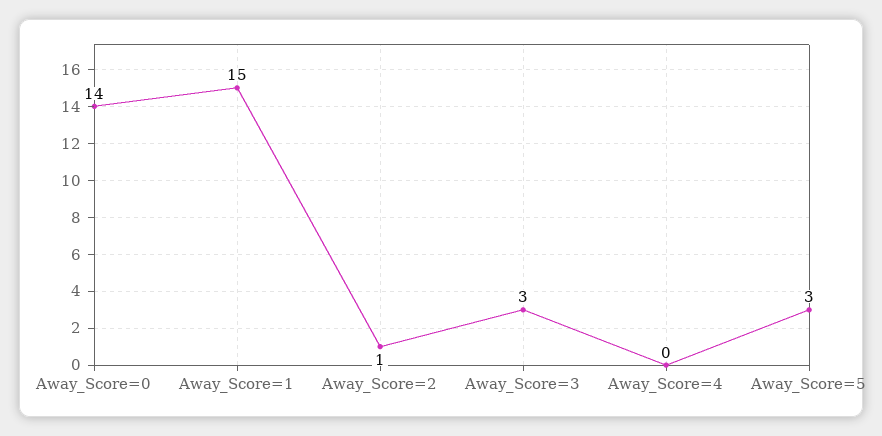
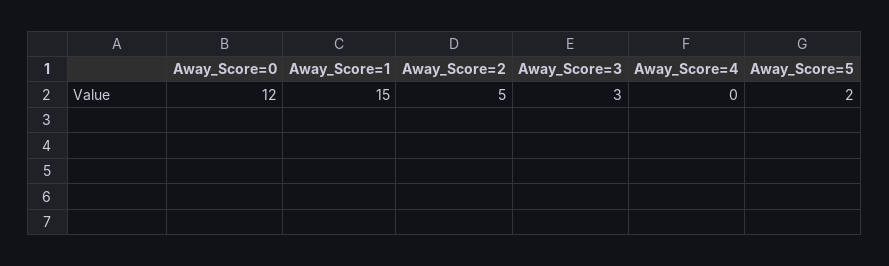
  {
-   "Away_Score=0": 14,
+   "Away_Score=0": 12,
    "Away_Score=1": 15,
-   "Away_Score=2": 1,
+   "Away_Score=2": 5,
    "Away_Score=3": 3,
    "Away_Score=4": 0,
-   "Away_Score=5": 3
+   "Away_Score=5": 2
  }

